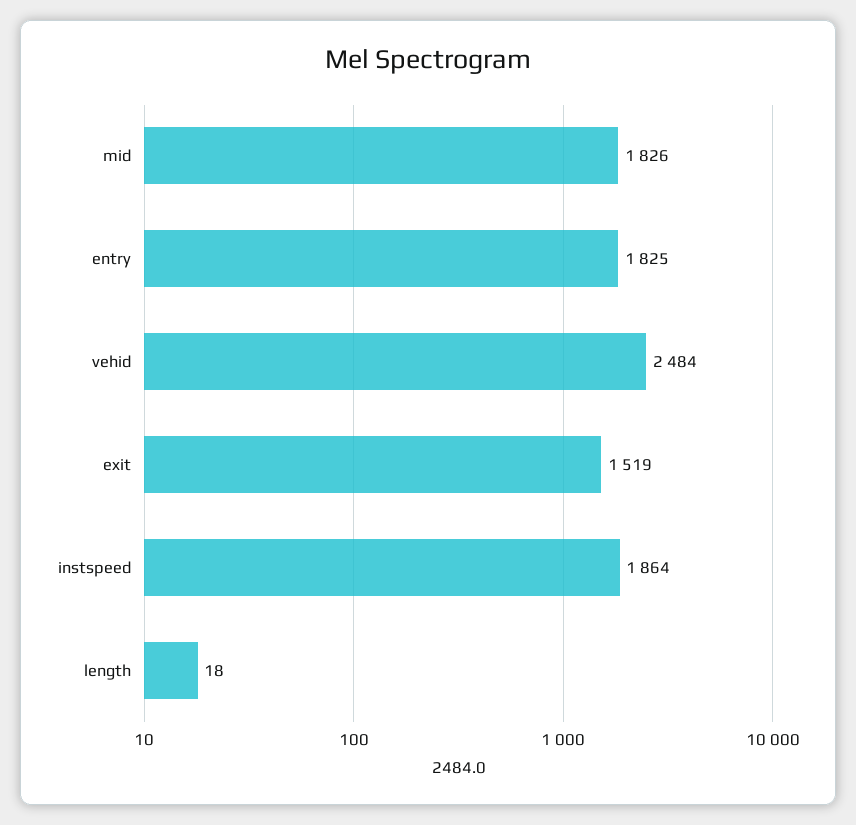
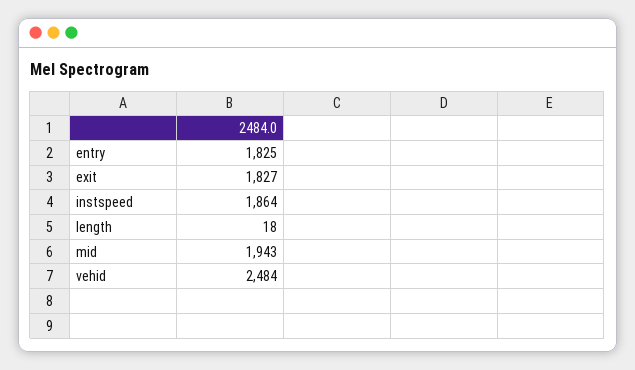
  {
-   "mid": 1826,
+   "mid": 1943,
    "entry": 1825,
    "vehid": 2484,
-   "exit": 1519,
+   "exit": 1827,
    "instspeed": 1864,
    "length": 18
  }

